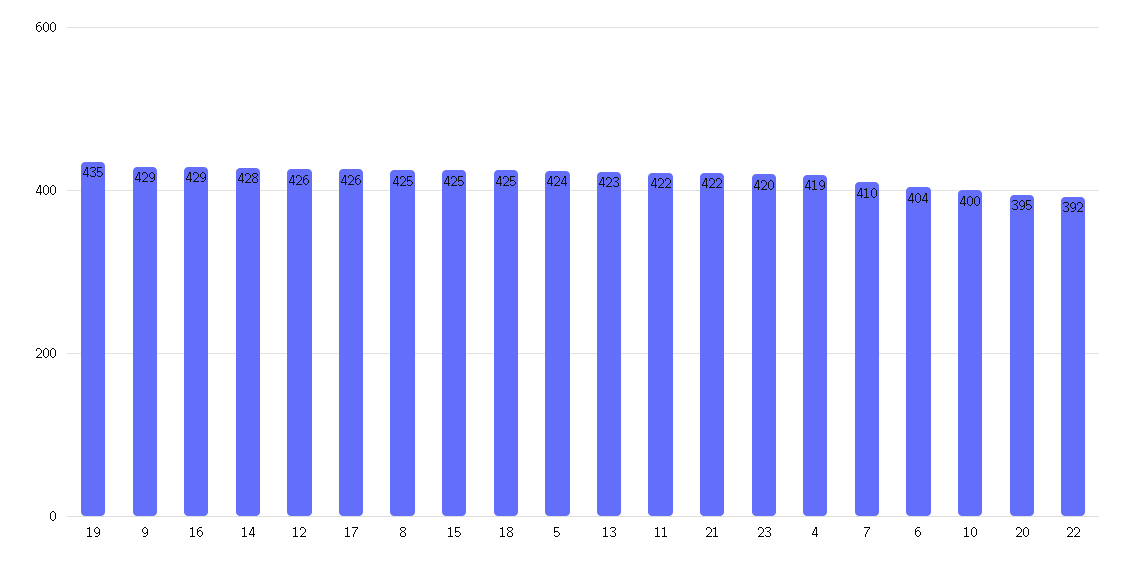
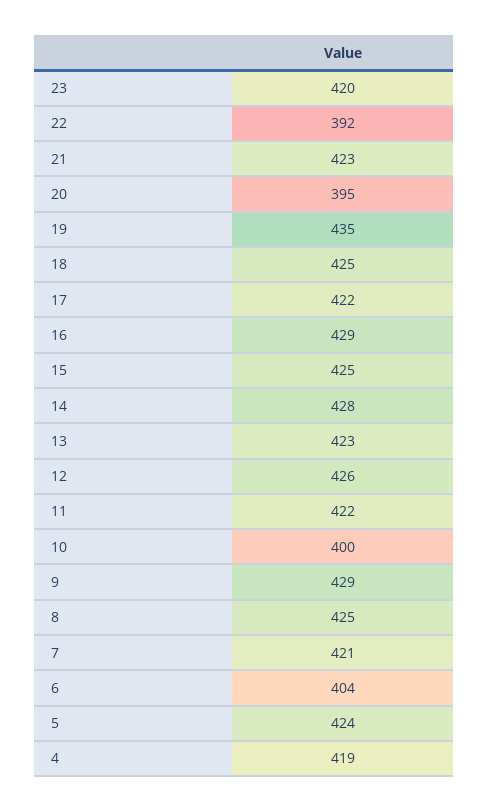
  {
    "19": 435,
    "9": 429,
    "16": 429,
    "14": 428,
    "12": 426,
-   "17": 426,
+   "17": 422,
    "8": 425,
    "15": 425,
    "18": 425,
    "5": 424,
    "13": 423,
    "11": 422,
-   "21": 422,
+   "21": 423,
    "23": 420,
    "4": 419,
-   "7": 410,
+   "7": 421,
    "6": 404,
    "10": 400,
    "20": 395,
    "22": 392
  }

